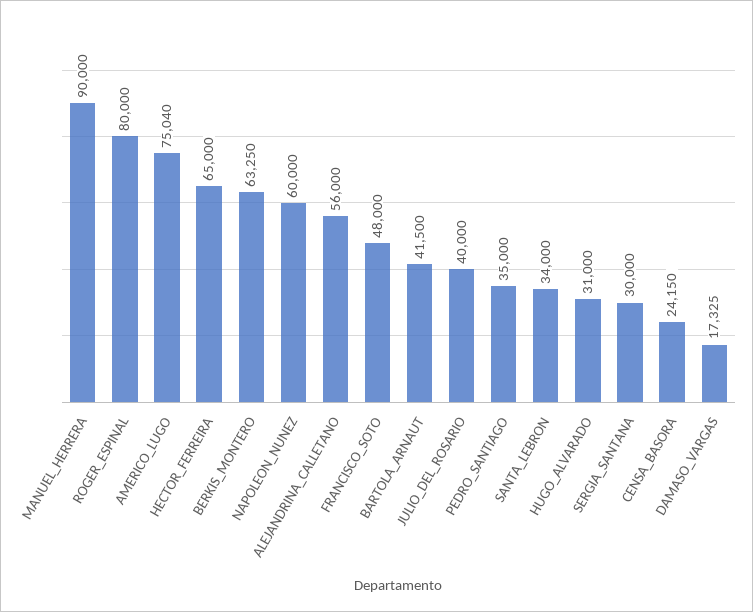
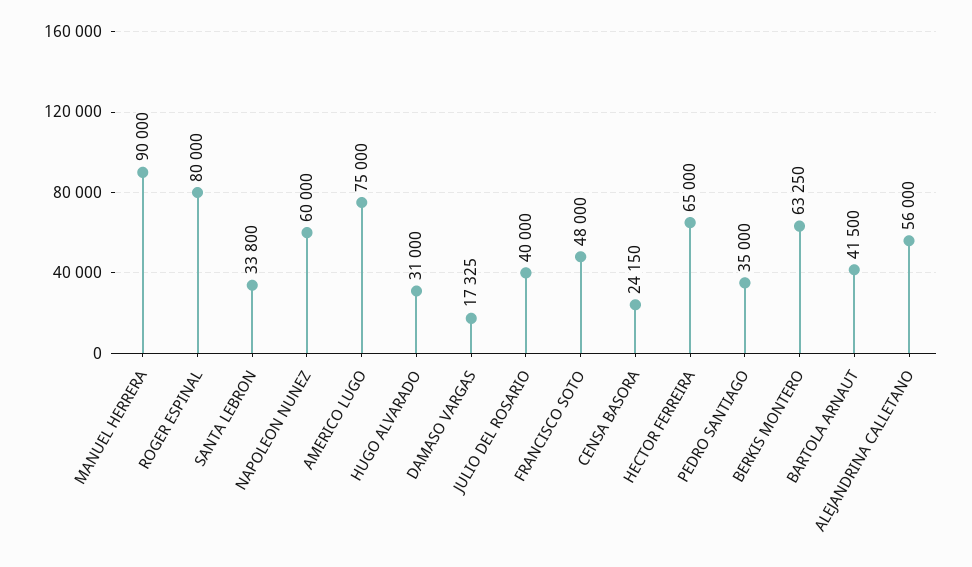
  {
    "MANUEL_HERRERA": 90000,
    "ROGER_ESPINAL": 80000,
-   "AMERICO_LUGO": 75040,
+   "AMERICO_LUGO": 75000,
    "HECTOR_FERREIRA": 65000,
    "BERKIS_MONTERO": 63250,
    "NAPOLEON_NUNEZ": 60000,
    "ALEJANDRINA_CALLETANO": 56000,
    "FRANCISCO_SOTO": 48000,
    "BARTOLA_ARNAUT": 41500,
    "JULIO_DEL_ROSARIO": 40000,
    "PEDRO_SANTIAGO": 35000,
-   "SANTA_LEBRON": 34000,
+   "SANTA_LEBRON": 33800,
    "HUGO_ALVARADO": 31000,
-   "SERGIA_SANTANA": 30000,
    "CENSA_BASORA": 24150,
    "DAMASO_VARGAS": 17325
  }

